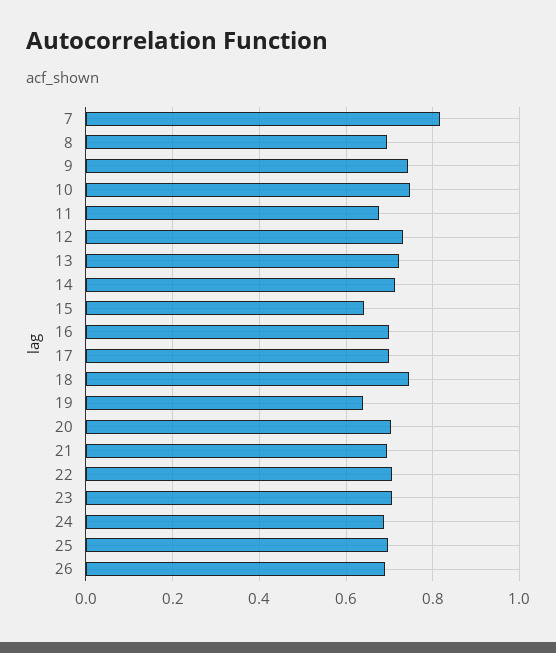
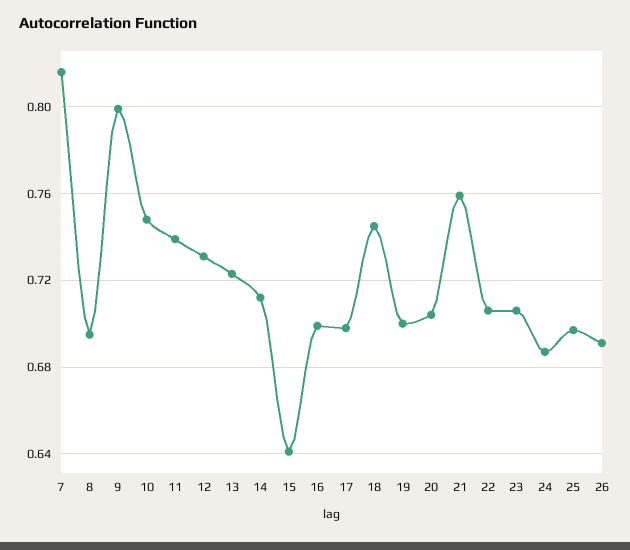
  {
    "7": 0.815,
    "8": 0.695,
-   "9": 0.74,
+   "9": 0.8,
    "10": 0.75,
-   "11": 0.68,
+   "11": 0.74,
    "12": 0.73,
    "13": 0.725,
    "14": 0.71,
    "15": 0.64,
    "16": 0.7,
    "17": 0.7,
    "18": 0.745,
-   "19": 0.64,
+   "19": 0.7,
    "20": 0.705,
-   "21": 0.7,
+   "21": 0.76,
    "22": 0.705,
    "23": 0.705,
    "24": 0.685,
    "25": 0.695,
    "26": 0.69
  }

